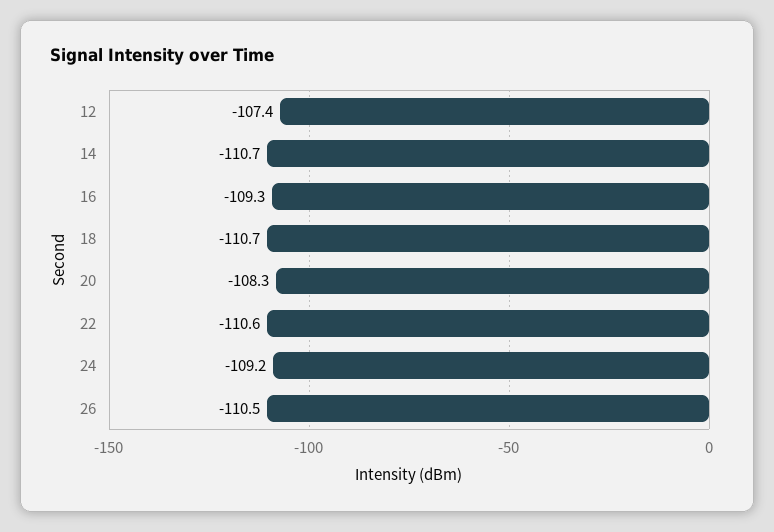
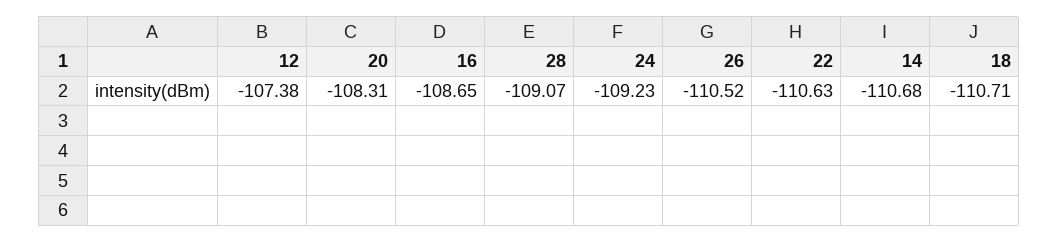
  {
    "12": -107.38,
    "14": -110.68,
-   "16": -109.3,
+   "16": -108.65,
    "18": -110.71,
    "20": -108.31,
    "22": -110.63,
    "24": -109.23,
-   "26": -110.52
+   "26": -110.52,
+   "28": -109.07
  }

